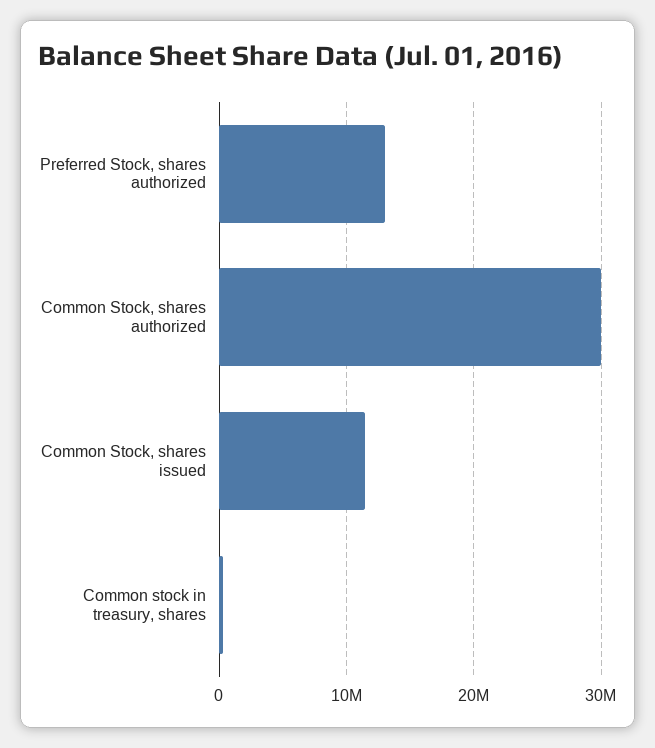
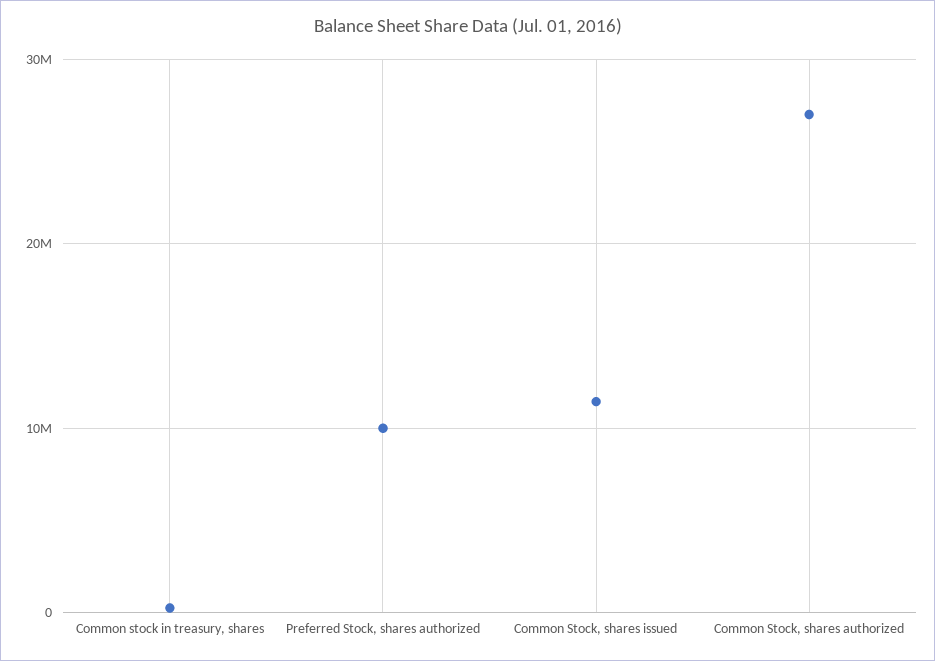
  {
-   "Preferred Stock, shares authorized": 13000000,
+   "Preferred Stock, shares authorized": 10000000,
-   "Common Stock, shares authorized": 30000000,
+   "Common Stock, shares authorized": 27000000,
    "Common Stock, shares issued": 11000000,
    "Common stock in treasury, shares": 0
  }

